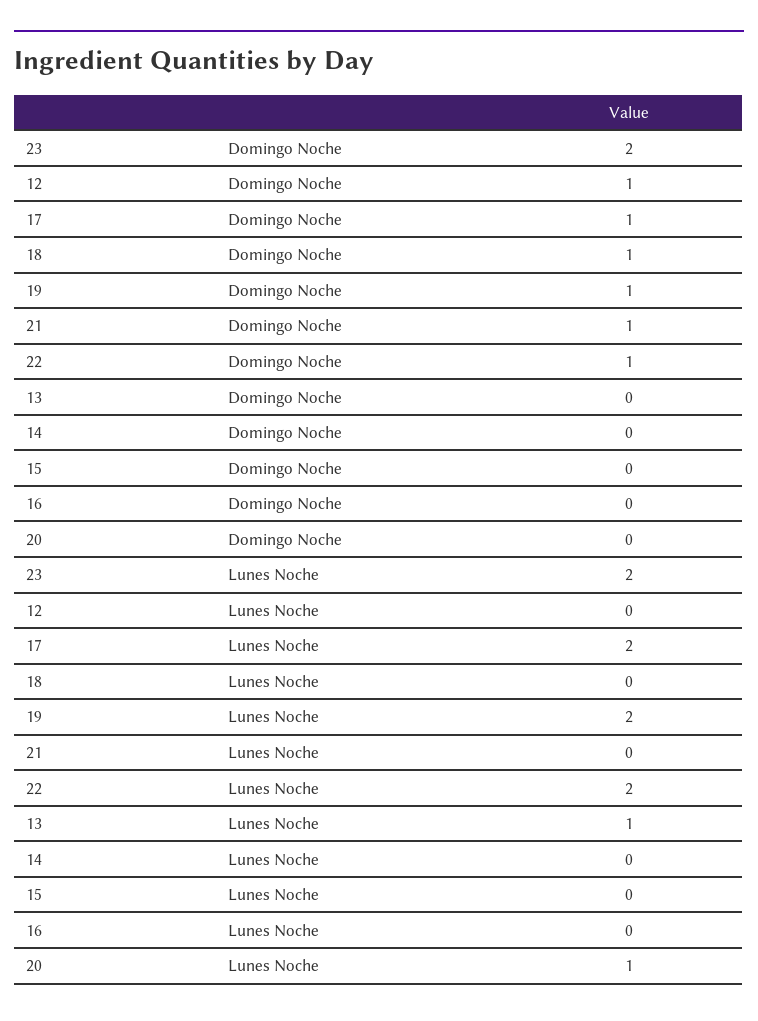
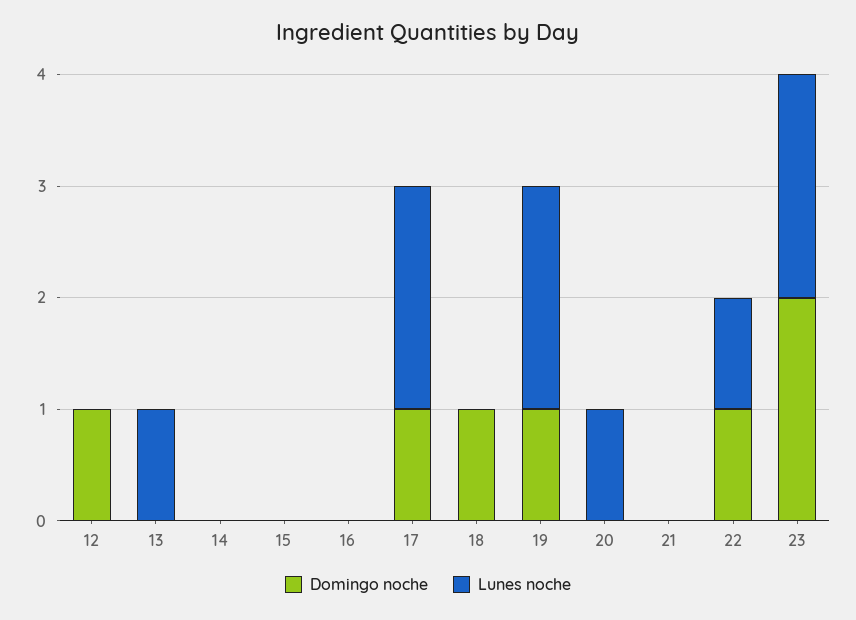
  {
    "Domingo Noche": {
      "23": 2,
      "12": 1,
      "17": 1,
      "18": 1,
      "19": 1,
-     "21": 1,
+     "21": 0,
      "22": 1,
      "13": 0,
      "14": 0,
      "15": 0,
      "16": 0,
      "20": 0
    },
    "Lunes Noche": {
      "23": 2,
      "12": 0,
      "17": 2,
      "18": 0,
      "19": 2,
      "21": 0,
-     "22": 2,
+     "22": 1,
      "13": 1,
      "14": 0,
      "15": 0,
      "16": 0,
      "20": 1
    }
  }

